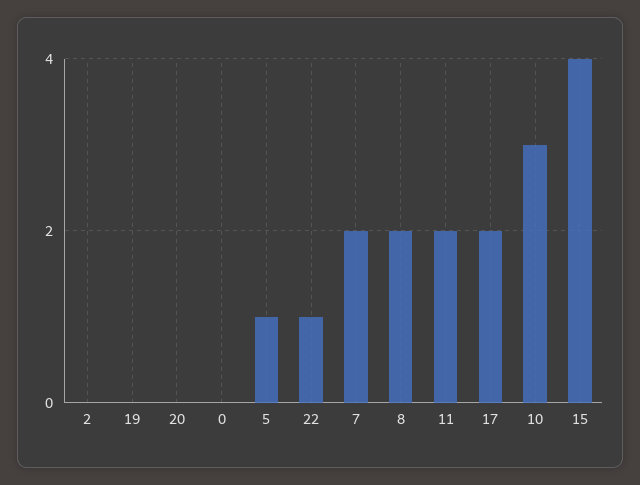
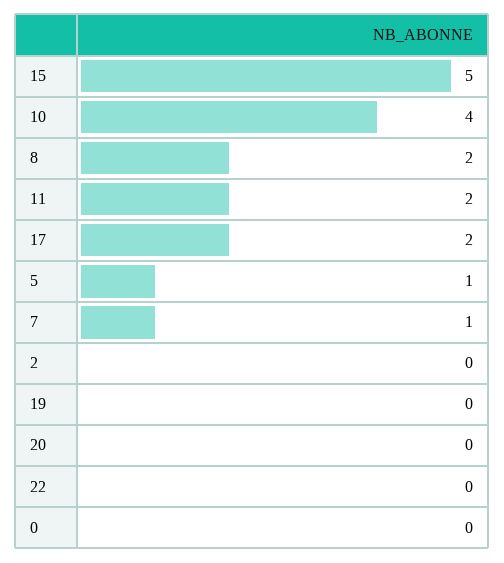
  {
    "2": 0,
    "19": 0,
    "20": 0,
    "0": 0,
    "5": 1,
-   "22": 1,
+   "22": 0,
-   "7": 2,
+   "7": 1,
    "8": 2,
    "11": 2,
    "17": 2,
-   "10": 3,
+   "10": 4,
-   "15": 4
+   "15": 5
  }

